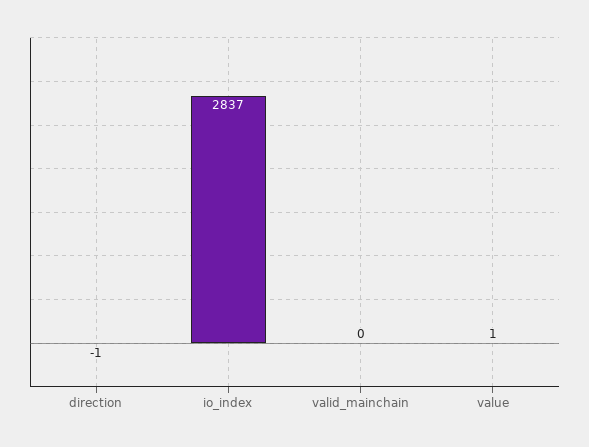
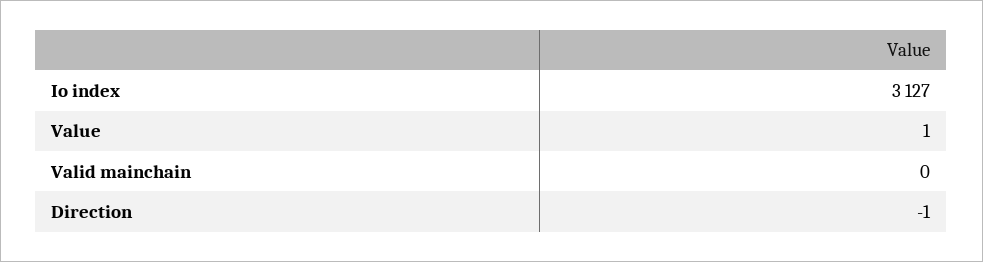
  {
    "direction": -1,
-   "io_index": 2837,
+   "io_index": 3127,
    "valid_mainchain": 0,
    "value": 1
  }

